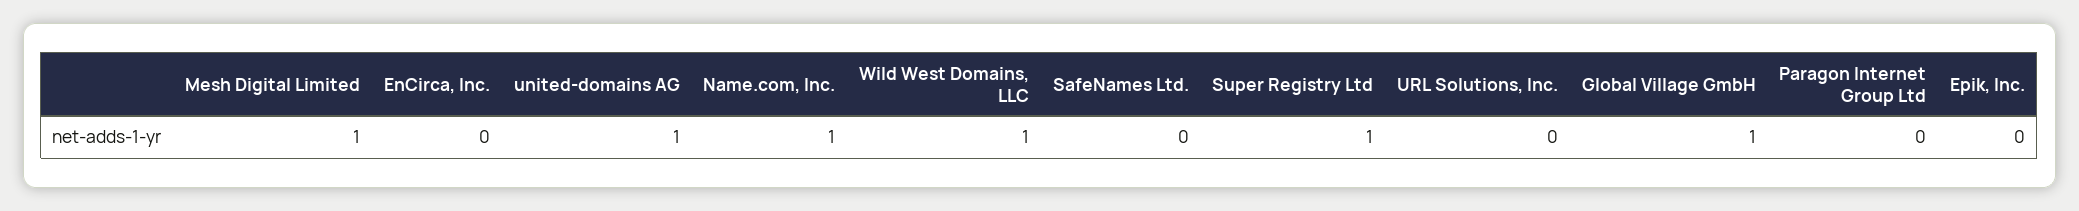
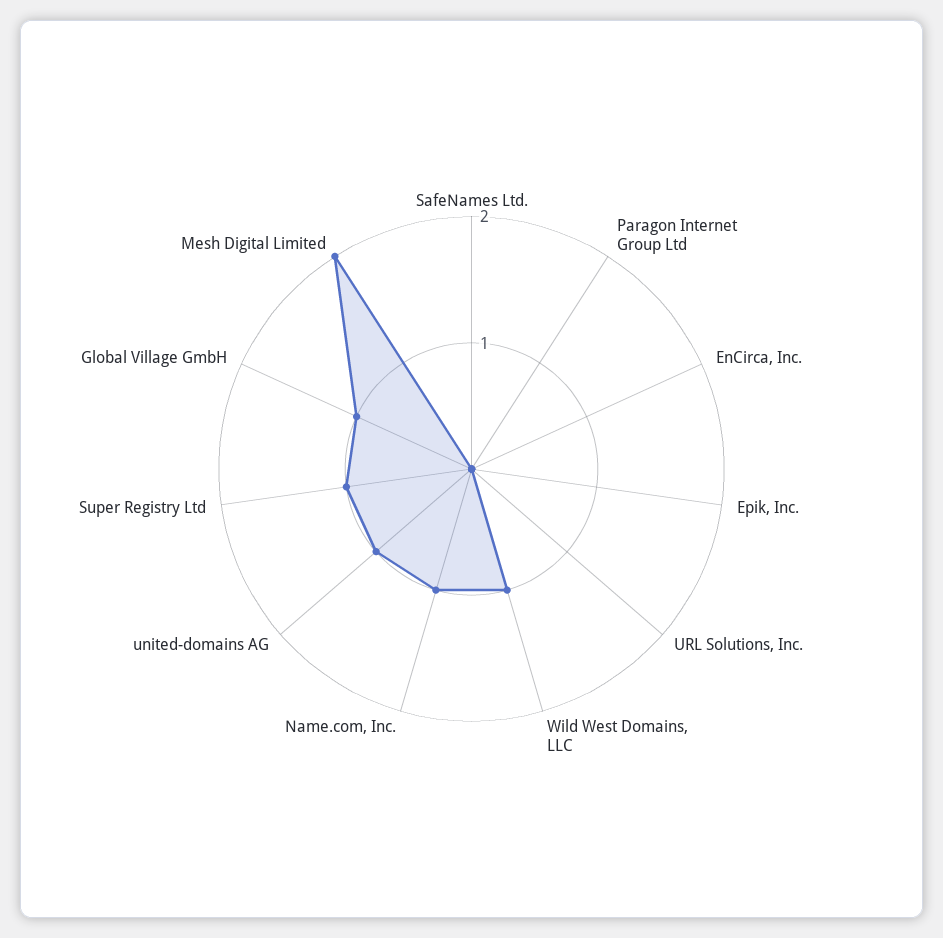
  {
-   "Mesh Digital Limited": 1,
+   "Mesh Digital Limited": 2,
    "EnCirca, Inc.": 0,
    "united-domains AG": 1,
    "Name.com, Inc.": 1,
    "Wild West Domains, LLC": 1,
    "SafeNames Ltd.": 0,
    "Super Registry Ltd": 1,
    "URL Solutions, Inc.": 0,
    "Global Village GmbH": 1,
    "Paragon Internet Group Ltd": 0,
    "Epik, Inc.": 0
  }

